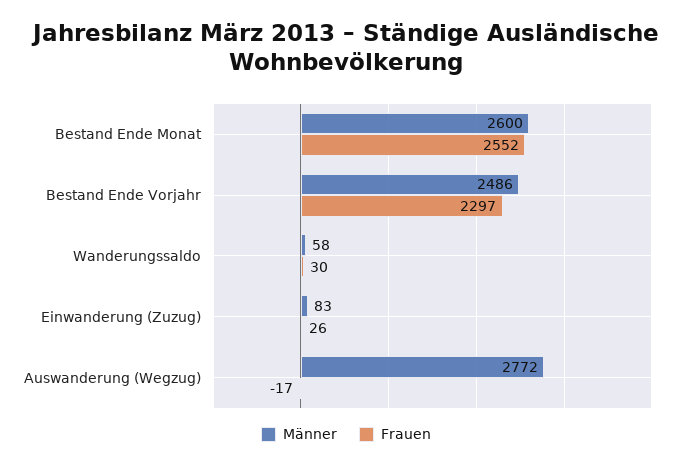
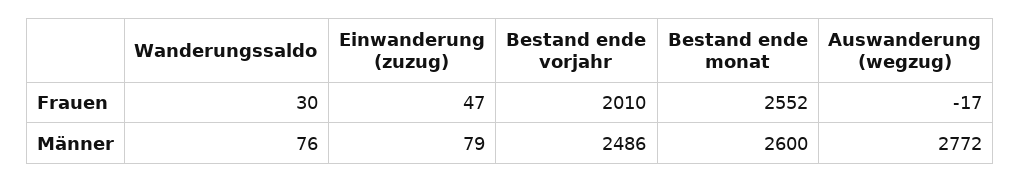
  {
    "Männer": {
      "Bestand Ende Monat": 2600,
      "Bestand Ende Vorjahr": 2486,
-     "Wanderungssaldo": 58,
+     "Wanderungssaldo": 76,
-     "Einwanderung (Zuzug)": 83,
+     "Einwanderung (Zuzug)": 79,
      "Auswanderung (Wegzug)": 2772
    },
    "Frauen": {
      "Bestand Ende Monat": 2552,
-     "Bestand Ende Vorjahr": 2297,
+     "Bestand Ende Vorjahr": 2010,
      "Wanderungssaldo": 30,
-     "Einwanderung (Zuzug)": 26,
+     "Einwanderung (Zuzug)": 47,
      "Auswanderung (Wegzug)": -17
    }
  }

